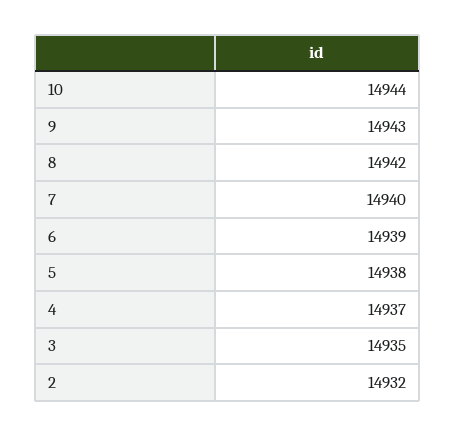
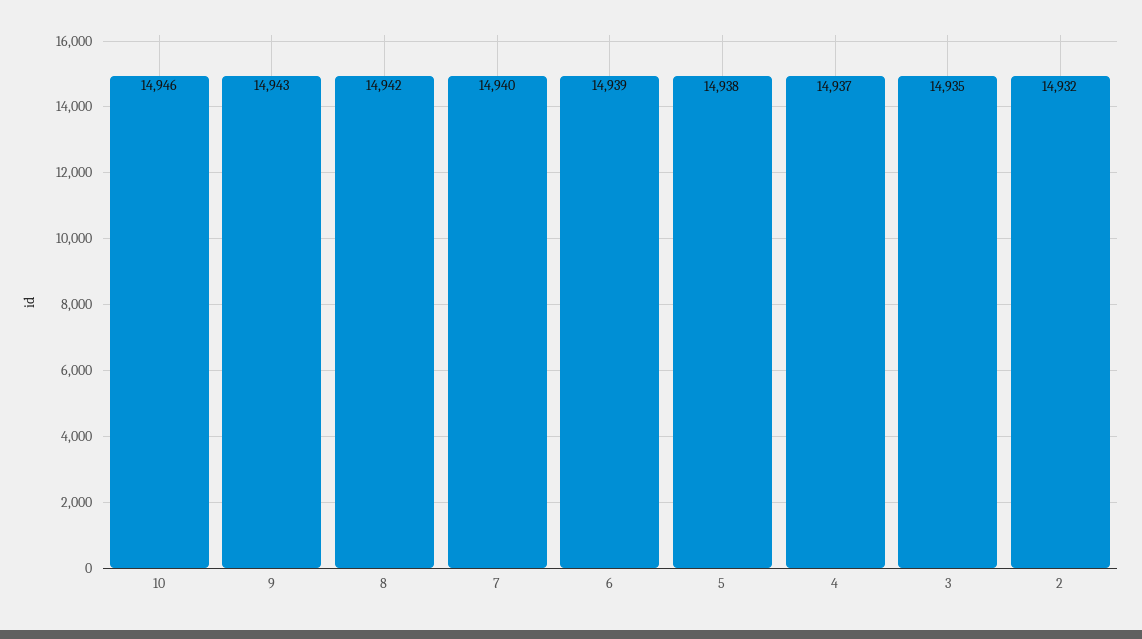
  {
-   "10": 14944,
+   "10": 14946,
    "9": 14943,
    "8": 14942,
    "7": 14940,
    "6": 14939,
    "5": 14938,
    "4": 14937,
    "3": 14935,
    "2": 14932
  }

